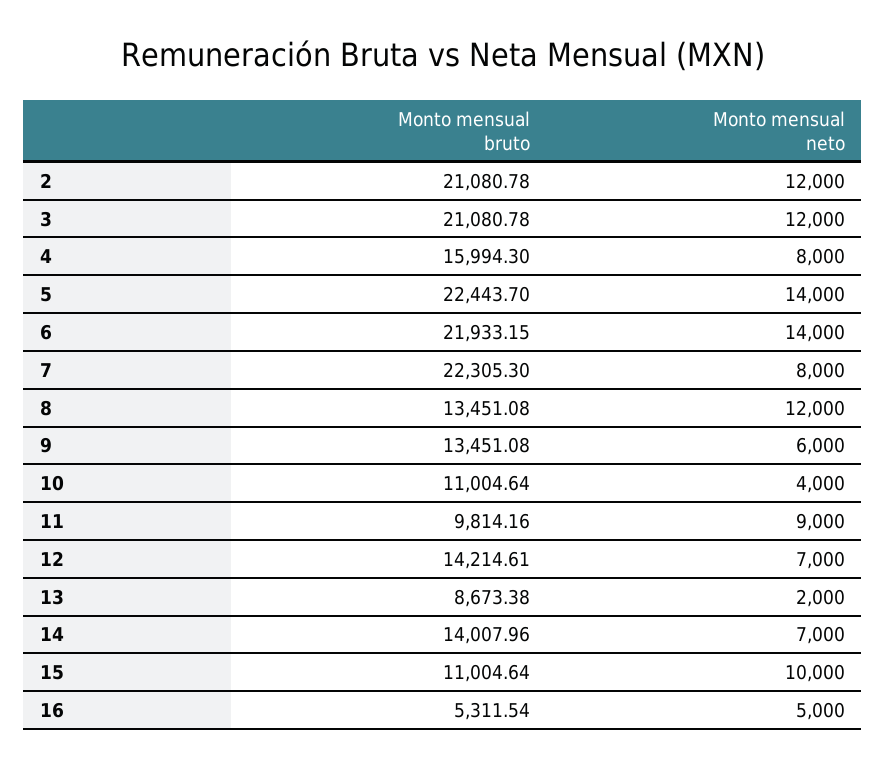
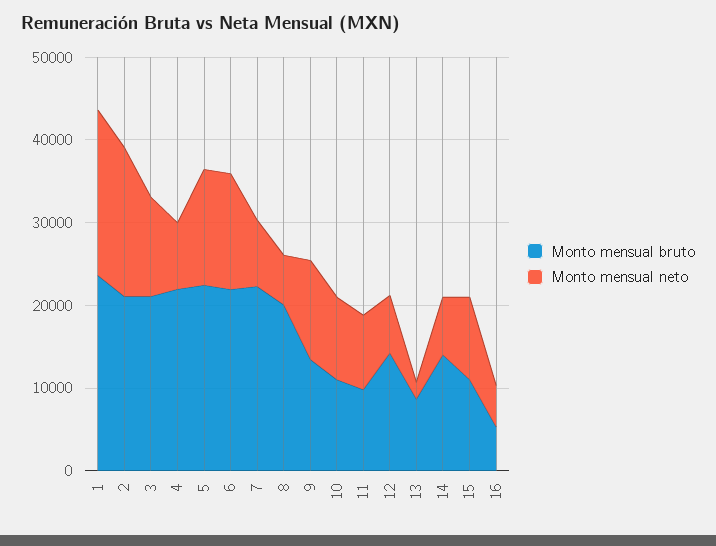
  {
    "Monto mensual bruto": {
      "2": 21080.78,
      "3": 21080.78,
-     "4": 15994.3,
+     "4": 22000,
      "5": 22443.7,
      "6": 21933.15,
      "7": 22305.3,
-     "8": 13451.08,
+     "8": 20000,
      "9": 13451.08,
      "10": 11004.64,
      "11": 9814.16,
      "12": 14214.61,
      "13": 8673.38,
      "14": 14007.96,
      "15": 11004.64,
-     "16": 5311.54
+     "16": 5311.54,
+     "1": 24000
    },
    "Monto mensual neto": {
-     "2": 12000,
+     "2": 18000,
      "3": 12000,
      "4": 8000,
      "5": 14000,
      "6": 14000,
      "7": 8000,
-     "8": 12000,
+     "8": 6000,
-     "9": 6000,
+     "9": 12000,
-     "10": 4000,
+     "10": 10000,
      "11": 9000,
      "12": 7000,
      "13": 2000,
      "14": 7000,
      "15": 10000,
-     "16": 5000
+     "16": 5000,
+     "1": 20000
    }
  }

